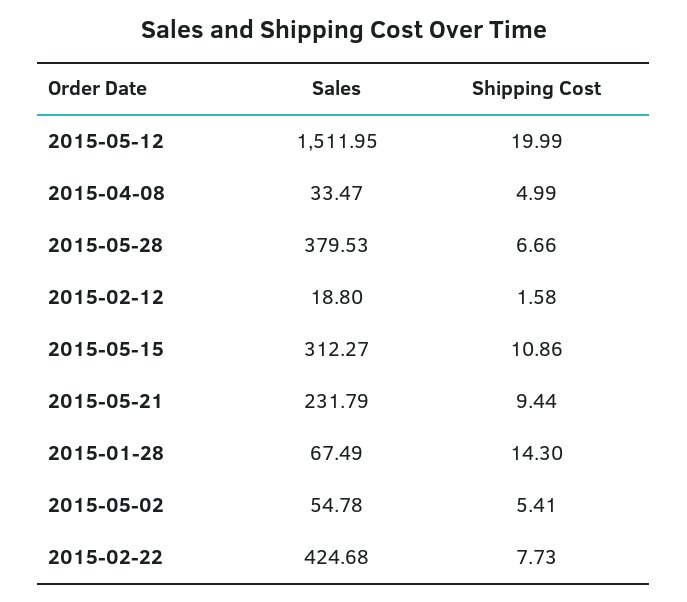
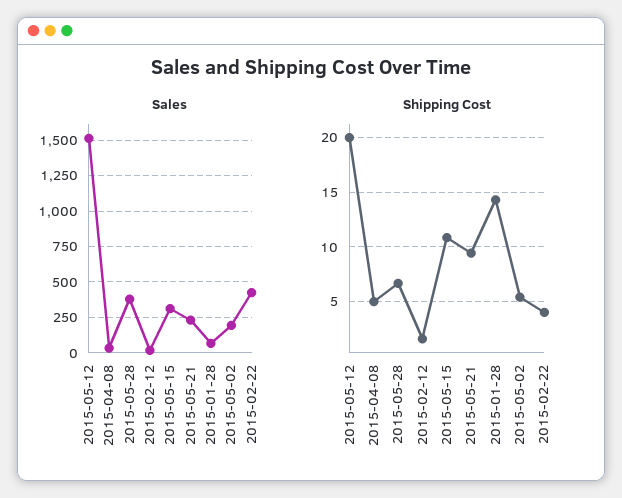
  {
    "Sales": {
      "2015-05-12": 1511.95,
      "2015-04-08": 33.47,
      "2015-05-28": 379.53,
      "2015-02-12": 18.8,
      "2015-05-15": 312.27,
      "2015-05-21": 231.79,
      "2015-01-28": 67.49,
-     "2015-05-02": 54.78,
+     "2015-05-02": 200,
      "2015-02-22": 424.68
    },
    "Shipping Cost": {
      "2015-05-12": 19.99,
      "2015-04-08": 4.99,
      "2015-05-28": 6.66,
      "2015-02-12": 1.58,
      "2015-05-15": 10.86,
      "2015-05-21": 9.44,
      "2015-01-28": 14.3,
      "2015-05-02": 5.41,
-     "2015-02-22": 7.73
+     "2015-02-22": 4
    }
  }

